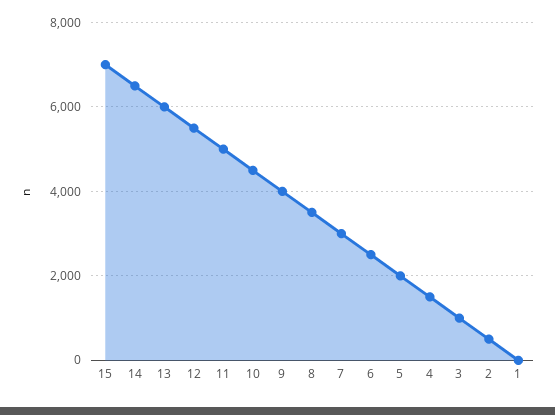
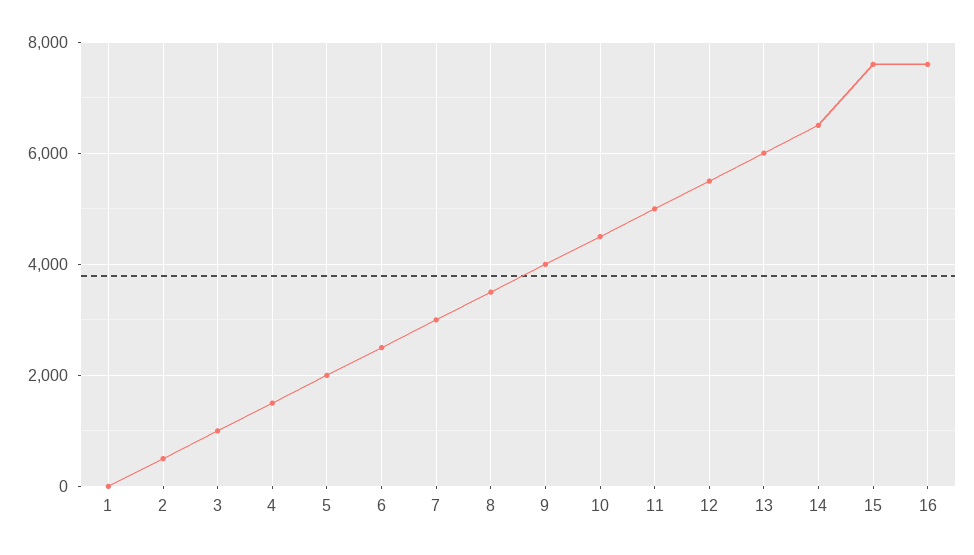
  {
-   "15": 7000,
+   "15": 7600,
    "14": 6600,
    "13": 6000,
    "12": 5600,
    "11": 5000,
    "10": 4600,
    "9": 4000,
    "8": 3600,
    "7": 3000,
    "6": 2600,
    "5": 2000,
    "4": 1600,
    "3": 1000,
    "2": 600,
-   "1": 0
+   "1": 0,
+   "16": 7600
  }

